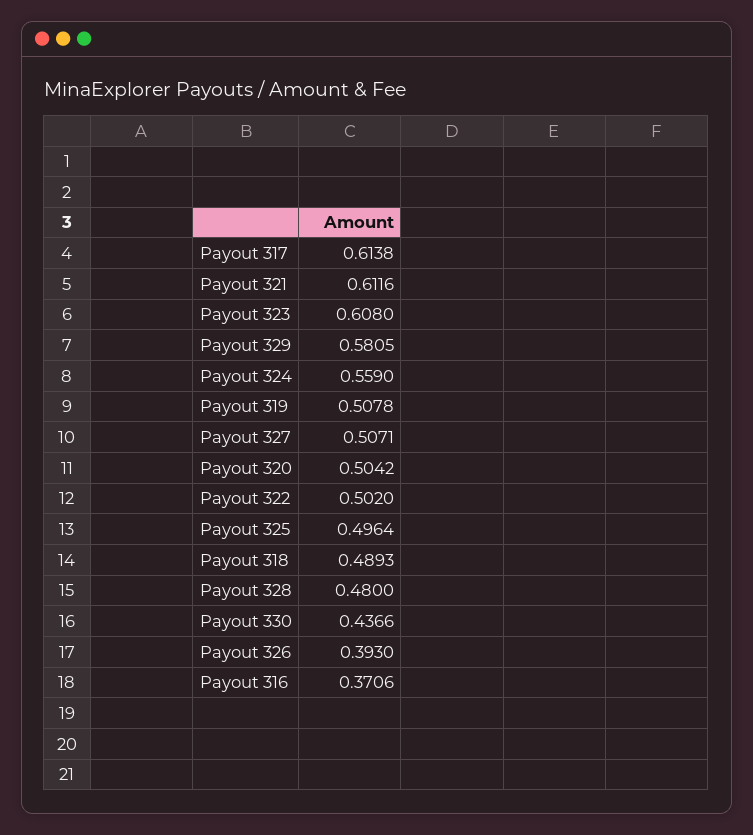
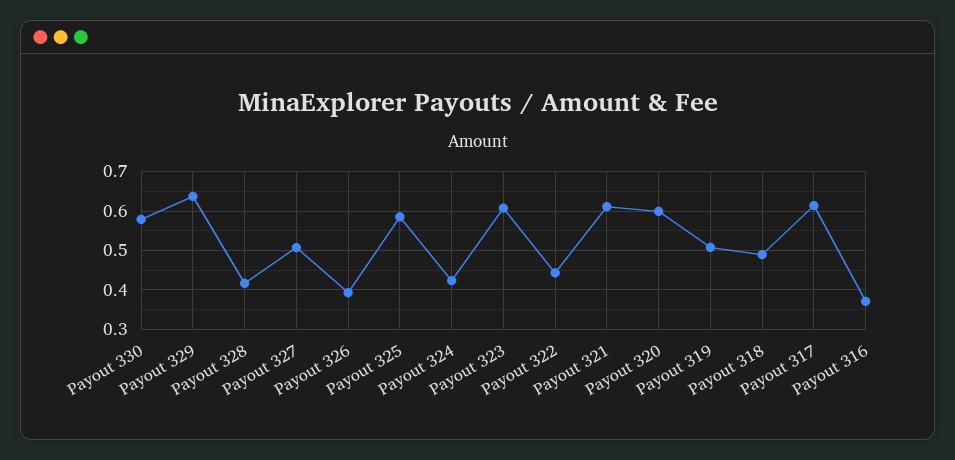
  {
    "Payout 317": 0.6138,
    "Payout 321": 0.6116,
    "Payout 323": 0.608,
-   "Payout 329": 0.5805,
+   "Payout 329": 0.64,
-   "Payout 324": 0.559,
+   "Payout 324": 0.42,
    "Payout 319": 0.5078,
    "Payout 327": 0.5071,
-   "Payout 320": 0.5042,
+   "Payout 320": 0.6,
-   "Payout 322": 0.502,
+   "Payout 322": 0.44,
-   "Payout 325": 0.4964,
+   "Payout 325": 0.58,
    "Payout 318": 0.4893,
-   "Payout 328": 0.48,
+   "Payout 328": 0.42,
-   "Payout 330": 0.4366,
+   "Payout 330": 0.58,
    "Payout 326": 0.393,
    "Payout 316": 0.3706
  }

